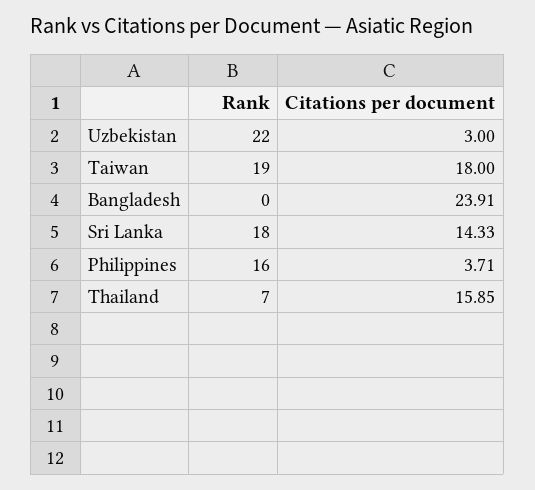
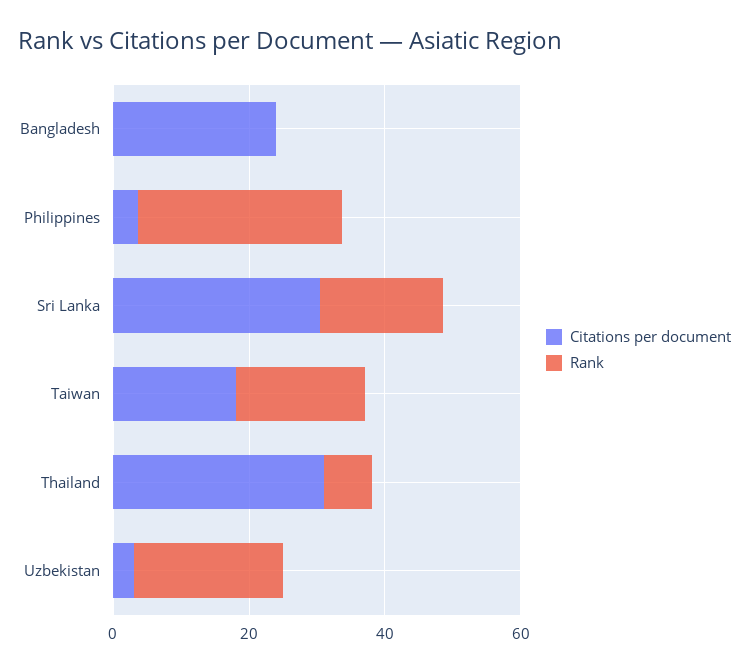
  {
    "Rank": {
      "Uzbekistan": 22,
      "Taiwan": 19,
      "Bangladesh": 0,
      "Sri Lanka": 18,
-     "Philippines": 16,
+     "Philippines": 30,
      "Thailand": 7
    },
    "Citations per document": {
      "Uzbekistan": 3,
      "Taiwan": 18,
      "Bangladesh": 23.91,
-     "Sri Lanka": 14.33,
+     "Sri Lanka": 30,
      "Philippines": 3.71,
-     "Thailand": 15.85
+     "Thailand": 30
    }
  }

